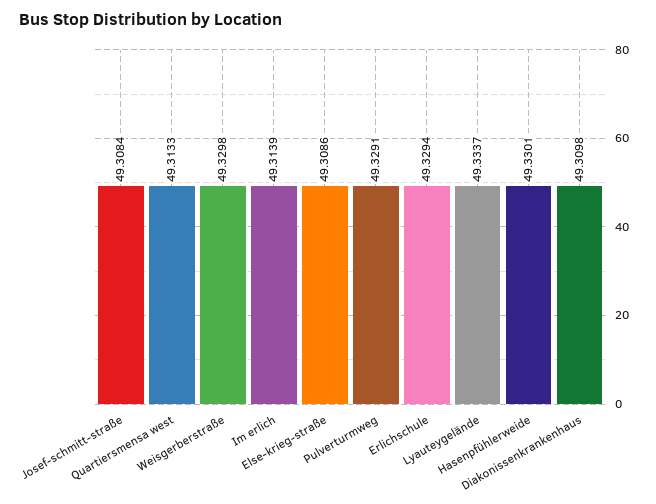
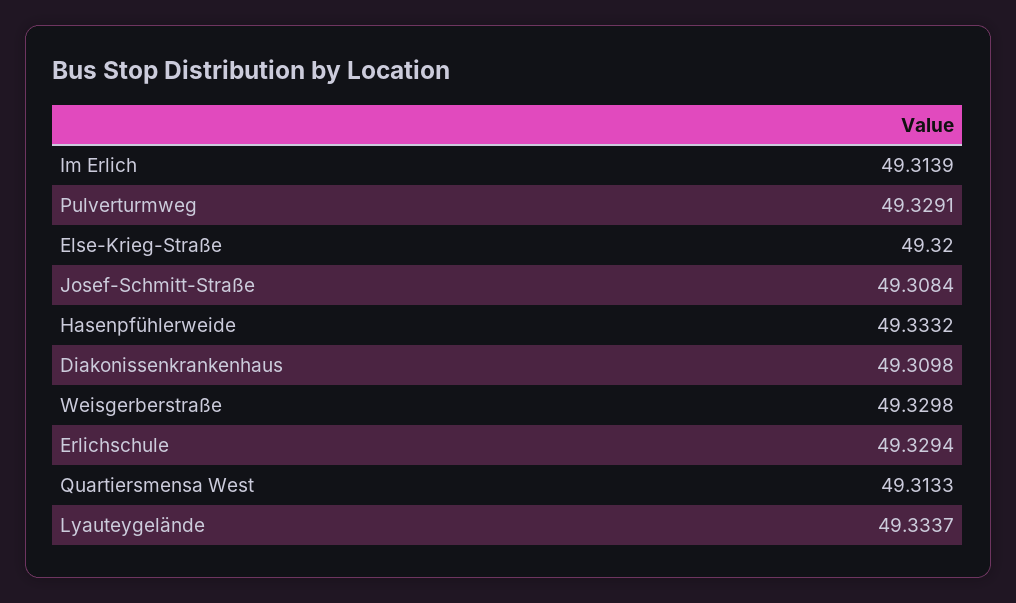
  {
    "Josef-schmitt-straße": 49.3084,
    "Quartiersmensa west": 49.3133,
    "Weisgerberstraße": 49.3298,
    "Im erlich": 49.3139,
-   "Else-krieg-straße": 49.3086,
+   "Else-krieg-straße": 49.32,
    "Pulverturmweg": 49.3291,
    "Erlichschule": 49.3294,
    "Lyauteygelände": 49.3337,
-   "Hasenpfühlerweide": 49.3301,
+   "Hasenpfühlerweide": 49.3332,
    "Diakonissenkrankenhaus": 49.3098
  }

